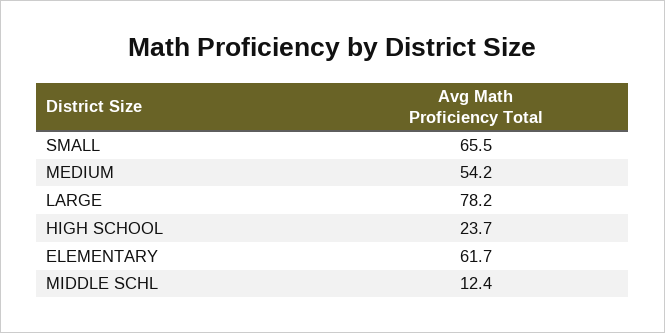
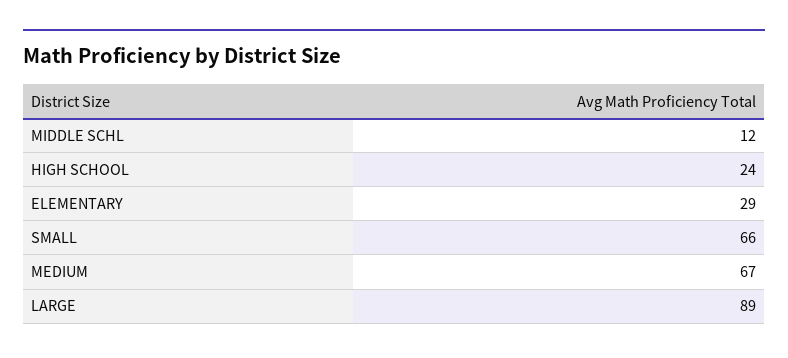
  {
    "SMALL": 65.5,
-   "MEDIUM": 54.2,
+   "MEDIUM": 67,
-   "LARGE": 78.2,
+   "LARGE": 89,
    "HIGH SCHOOL": 23.7,
-   "ELEMENTARY": 61.7,
+   "ELEMENTARY": 29,
    "MIDDLE SCHL": 12.4
  }

